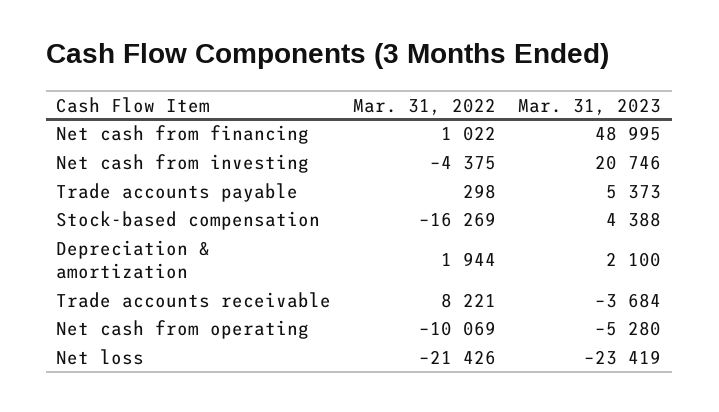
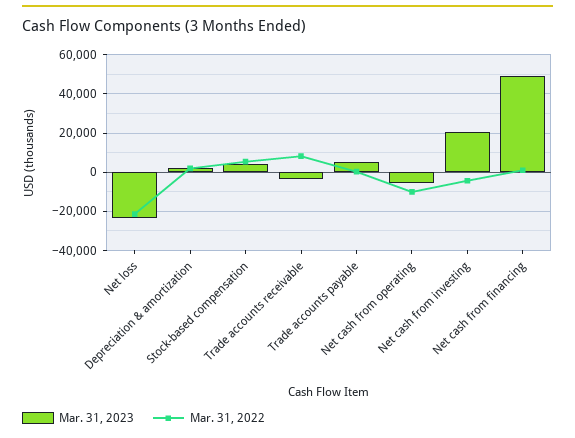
  {
    "Mar. 31, 2022": {
      "Net cash from financing": 1022,
      "Net cash from investing": -4375,
      "Trade accounts payable": 298,
-     "Stock-based compensation": -16269,
+     "Stock-based compensation": 5000,
      "Depreciation & amortization": 1944,
      "Trade accounts receivable": 8221,
      "Net cash from operating": -10069,
      "Net loss": -21426
    },
    "Mar. 31, 2023": {
      "Net cash from financing": 48995,
      "Net cash from investing": 20746,
      "Trade accounts payable": 5373,
      "Stock-based compensation": 4388,
      "Depreciation & amortization": 2100,
      "Trade accounts receivable": -3684,
      "Net cash from operating": -5280,
      "Net loss": -23419
    }
  }

